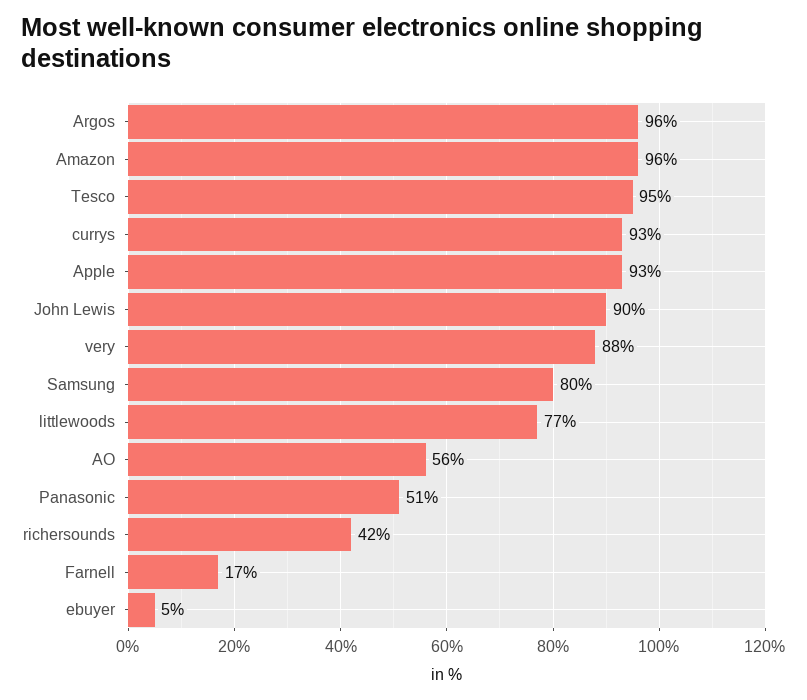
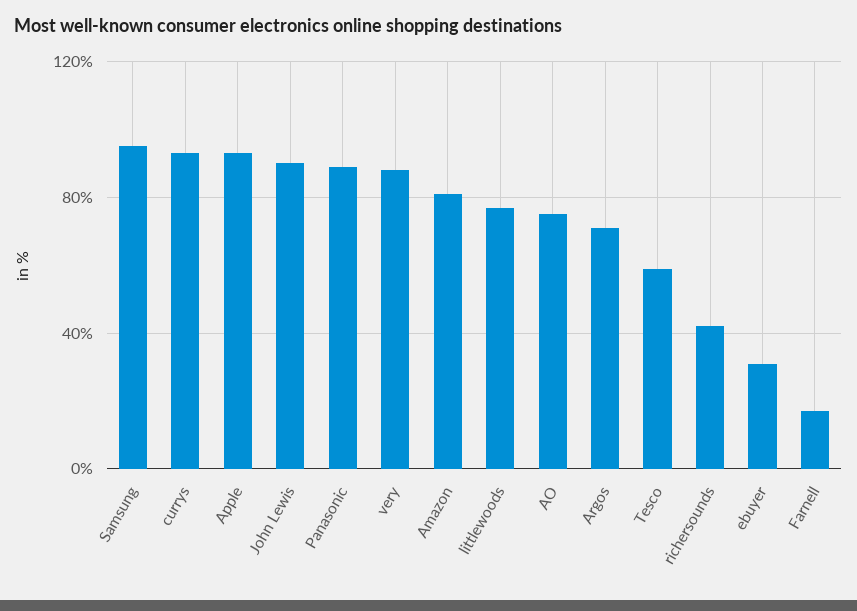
  {
-   "Argos": 96,
+   "Argos": 70,
-   "Amazon": 96,
+   "Amazon": 80,
-   "Tesco": 95,
+   "Tesco": 60,
    "currys": 93,
    "Apple": 93,
    "John Lewis": 90,
    "very": 88,
-   "Samsung": 80,
+   "Samsung": 95,
    "littlewoods": 77,
-   "AO": 56,
+   "AO": 75,
-   "Panasonic": 51,
+   "Panasonic": 90,
    "richersounds": 42,
    "Farnell": 17,
-   "ebuyer": 5
+   "ebuyer": 30
  }

